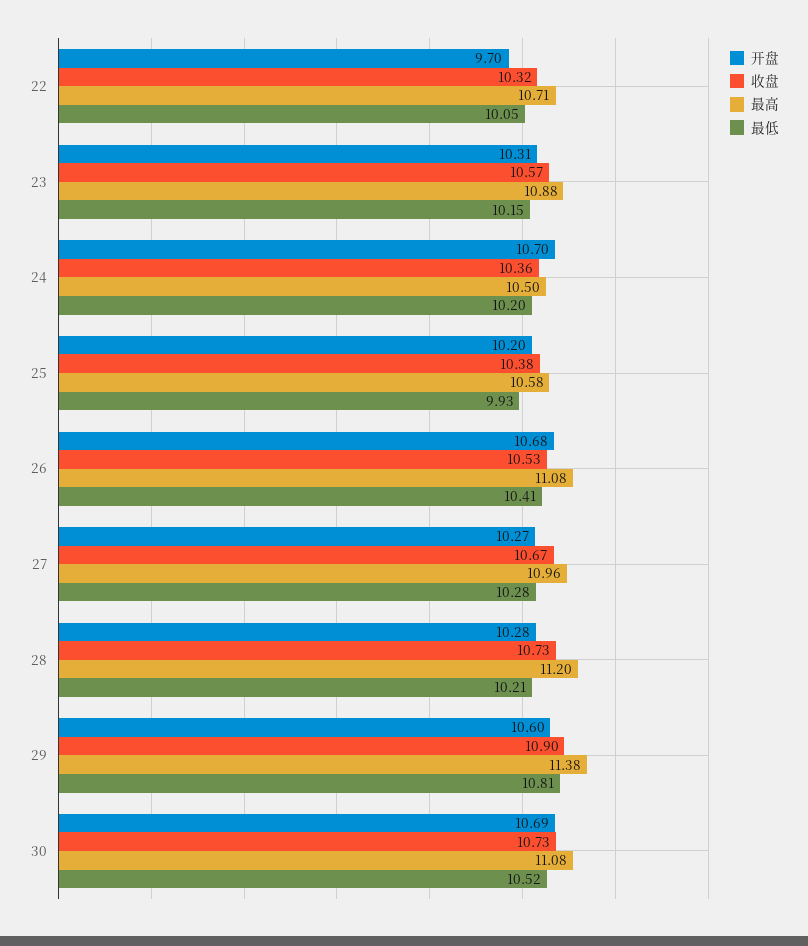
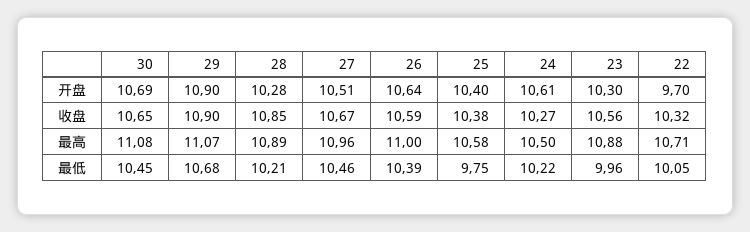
  {
    "开盘": {
      "22": 9.7,
-     "23": 10.31,
+     "23": 10.3,
-     "24": 10.7,
+     "24": 10.61,
-     "25": 10.2,
+     "25": 10.4,
-     "26": 10.68,
+     "26": 10.64,
-     "27": 10.27,
+     "27": 10.51,
      "28": 10.28,
-     "29": 10.6,
+     "29": 10.9,
      "30": 10.69
    },
    "收盘": {
      "22": 10.32,
-     "23": 10.57,
+     "23": 10.56,
-     "24": 10.36,
+     "24": 10.27,
      "25": 10.38,
-     "26": 10.53,
+     "26": 10.59,
      "27": 10.67,
-     "28": 10.73,
+     "28": 10.85,
      "29": 10.9,
-     "30": 10.73
+     "30": 10.65
    },
    "最高": {
      "22": 10.71,
      "23": 10.88,
      "24": 10.5,
      "25": 10.58,
-     "26": 11.08,
+     "26": 11,
      "27": 10.96,
-     "28": 11.2,
+     "28": 10.89,
-     "29": 11.38,
+     "29": 11.07,
      "30": 11.08
    },
    "最低": {
      "22": 10.05,
-     "23": 10.15,
+     "23": 9.96,
-     "24": 10.2,
+     "24": 10.22,
-     "25": 9.93,
+     "25": 9.75,
-     "26": 10.41,
+     "26": 10.39,
-     "27": 10.28,
+     "27": 10.46,
      "28": 10.21,
-     "29": 10.81,
+     "29": 10.68,
-     "30": 10.52
+     "30": 10.45
    }
  }

